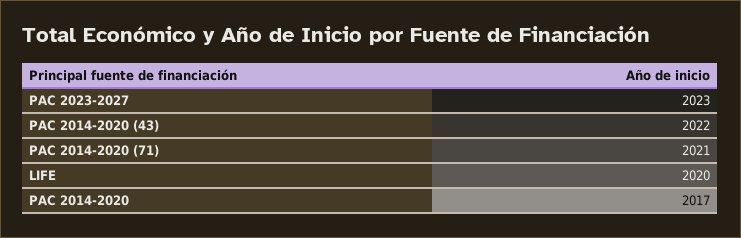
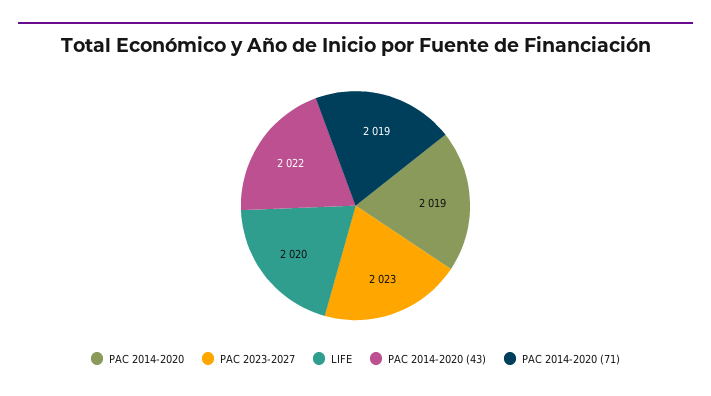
  {
    "PAC 2023-2027": 2023,
    "PAC 2014-2020 (43)": 2022,
-   "PAC 2014-2020 (71)": 2021,
+   "PAC 2014-2020 (71)": 2019,
    "LIFE": 2020,
-   "PAC 2014-2020": 2017
+   "PAC 2014-2020": 2019
  }

